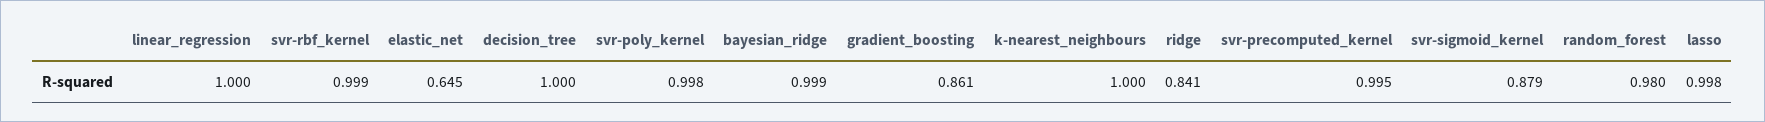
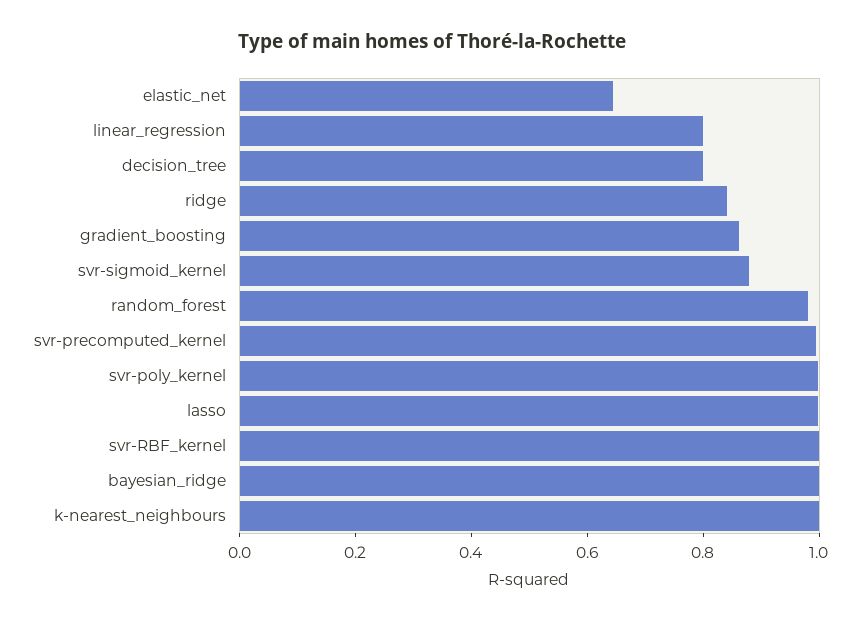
  {
-   "linear_regression": 1,
+   "linear_regression": 0.8,
    "svr-rbf_kernel": 0.999,
    "elastic_net": 0.645,
-   "decision_tree": 1,
+   "decision_tree": 0.8,
    "svr-poly_kernel": 0.998,
    "bayesian_ridge": 0.999,
    "gradient_boosting": 0.861,
    "k-nearest_neighbours": 1,
    "ridge": 0.841,
    "svr-precomputed_kernel": 0.995,
    "svr-sigmoid_kernel": 0.879,
    "random_forest": 0.98,
    "lasso": 0.998
  }

